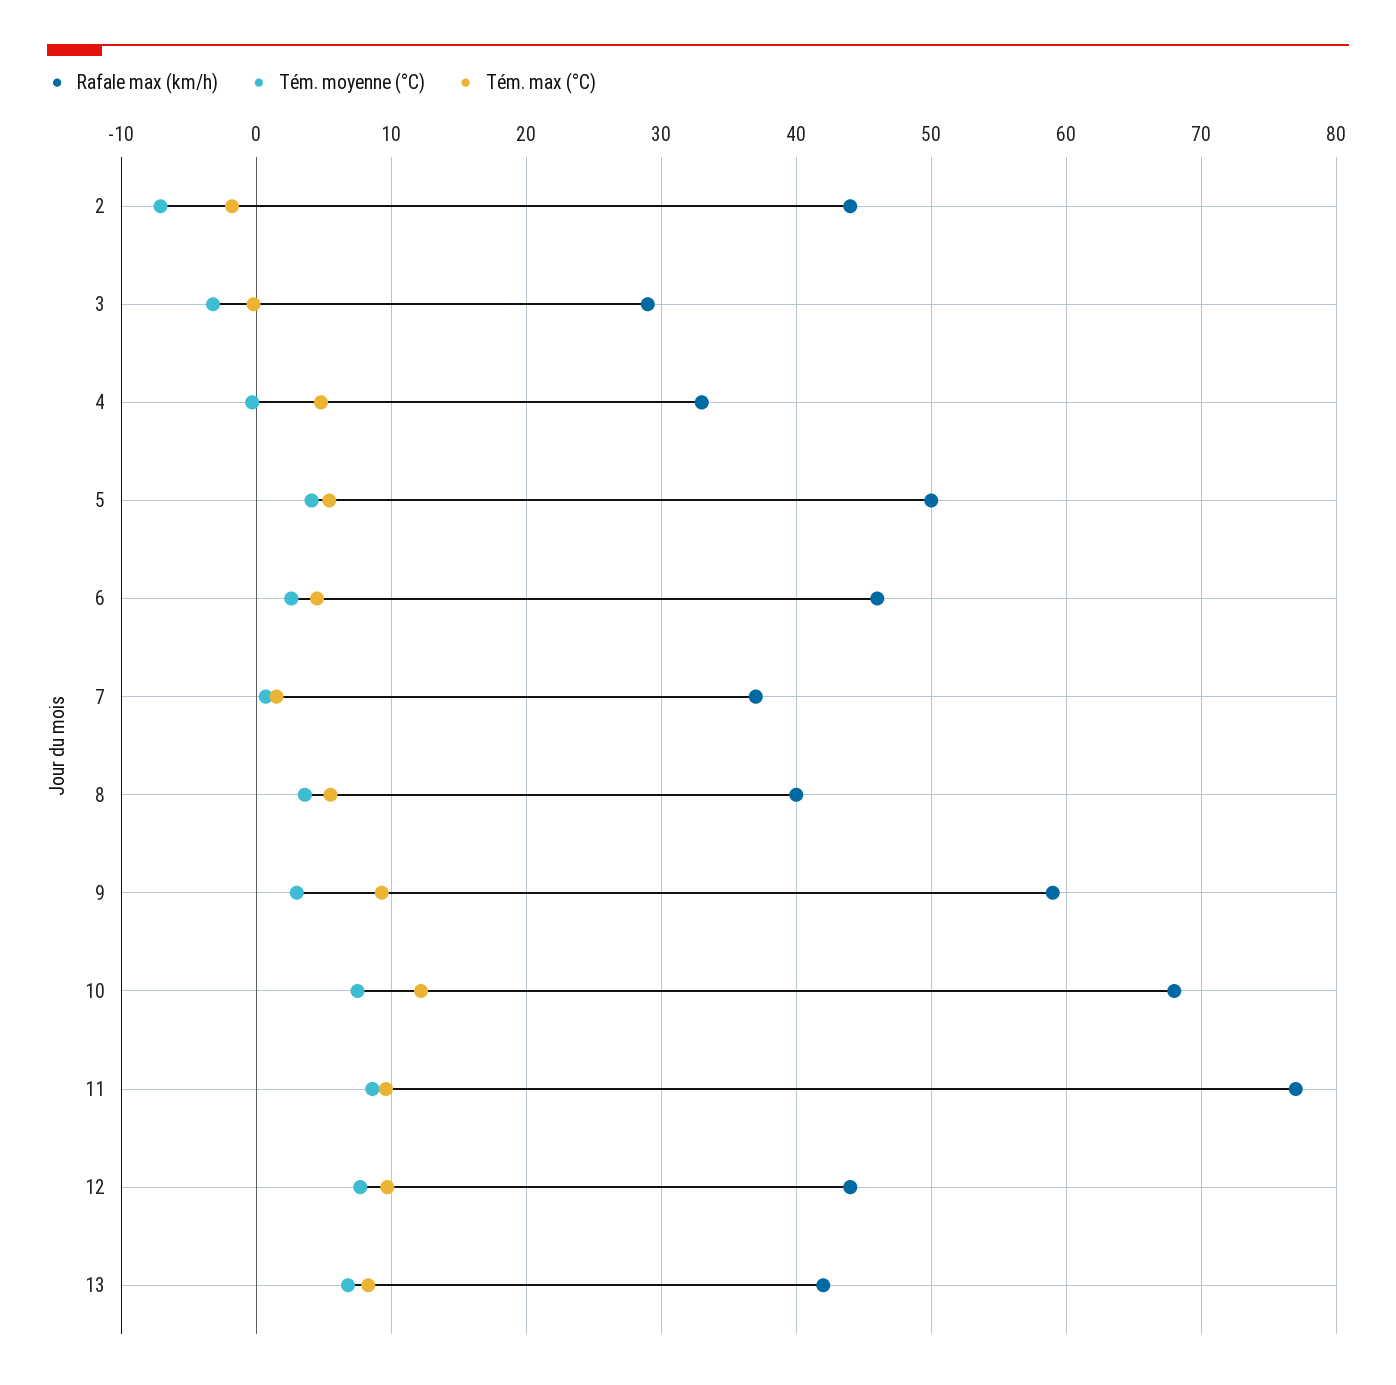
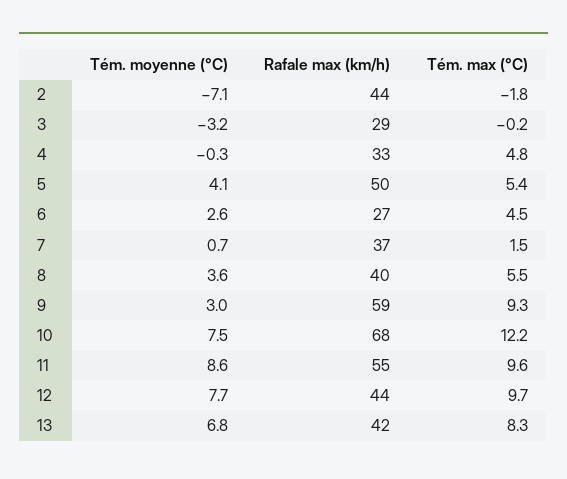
  {
    "Rafale max (km/h)": {
      "2": 44,
      "3": 29,
      "4": 33,
      "5": 50,
-     "6": 46,
+     "6": 27,
      "7": 37,
      "8": 40,
      "9": 59,
      "10": 68,
-     "11": 77,
+     "11": 55,
      "12": 44,
      "13": 42
    },
    "Tém. moyenne (°C)": {
      "2": -7.1,
      "3": -3.2,
      "4": -0.3,
      "5": 4.1,
      "6": 2.6,
      "7": 0.7,
      "8": 3.6,
      "9": 3,
      "10": 7.5,
      "11": 8.6,
      "12": 7.7,
      "13": 6.8
    },
    "Tém. max (°C)": {
      "2": -1.8,
      "3": -0.2,
      "4": 4.8,
      "5": 5.4,
      "6": 4.5,
      "7": 1.5,
      "8": 5.5,
      "9": 9.3,
      "10": 12.2,
      "11": 9.6,
      "12": 9.7,
      "13": 8.3
    }
  }

